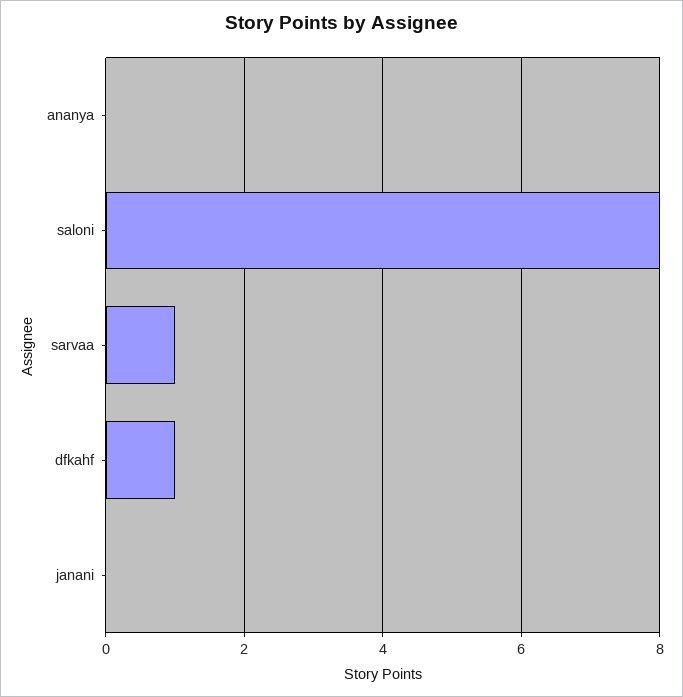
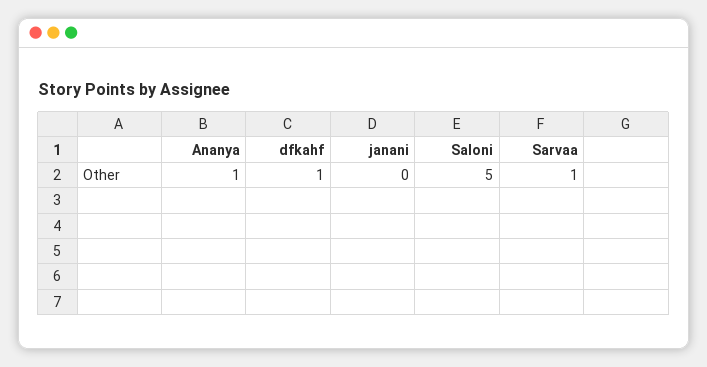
  {
-   "ananya": 0,
+   "ananya": 1,
-   "saloni": 8,
+   "saloni": 5,
    "sarvaa": 1,
    "dfkahf": 1,
    "janani": 0
  }

